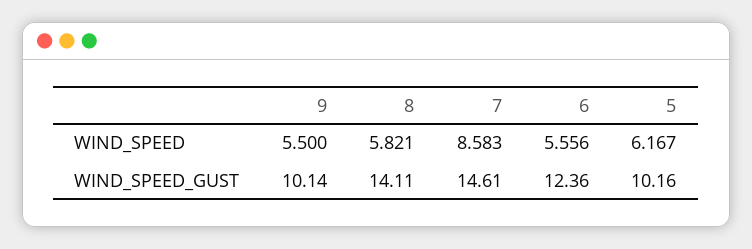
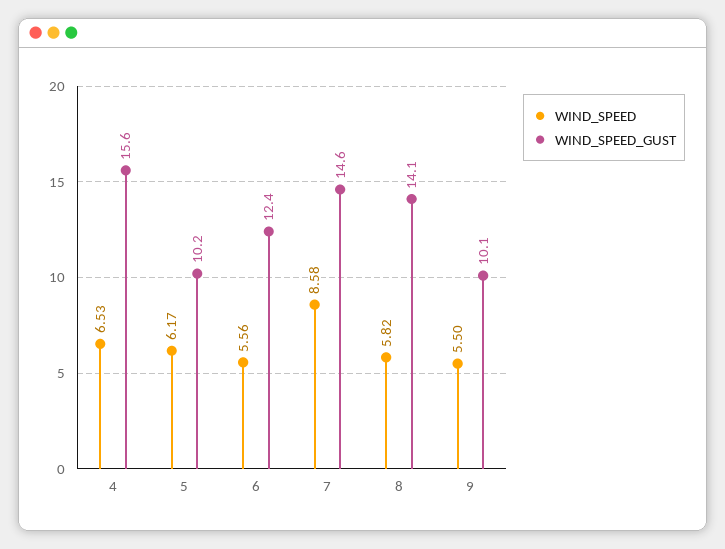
  {
    "WIND_SPEED": {
      "9": 5.5,
      "8": 5.821,
      "7": 8.583,
      "6": 5.556,
-     "5": 6.167
+     "5": 6.167,
+     "4": 6.53
    },
    "WIND_SPEED_GUST": {
      "9": 10.14,
      "8": 14.11,
      "7": 14.61,
      "6": 12.36,
-     "5": 10.16
+     "5": 10.16,
+     "4": 15.6
    }
  }

